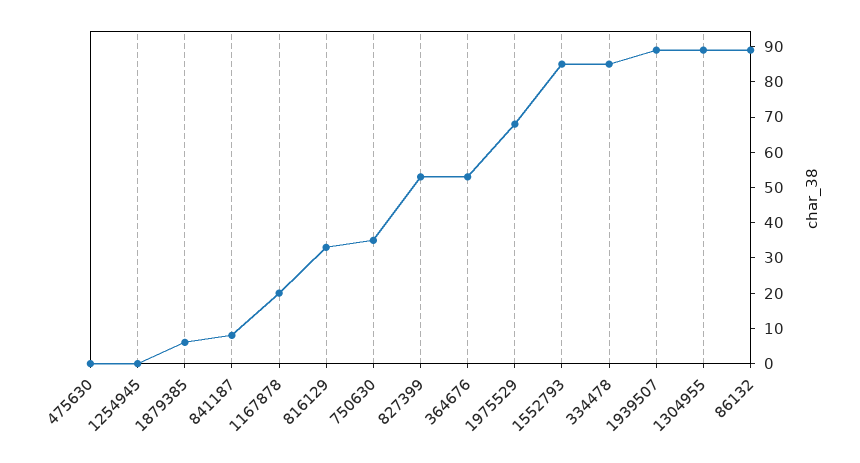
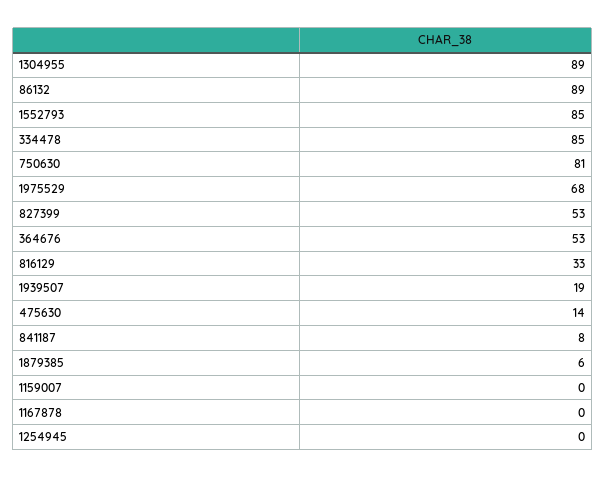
  {
-   "475630": 0,
+   "475630": 14,
    "1254945": 0,
    "1879385": 6,
    "841187": 8,
-   "1167878": 20,
+   "1167878": 0,
    "816129": 33,
-   "750630": 35,
+   "750630": 81,
    "827399": 53,
    "364676": 53,
    "1975529": 68,
    "1552793": 85,
    "334478": 85,
-   "1939507": 90,
+   "1939507": 19,
    "1304955": 89,
-   "86132": 89
+   "86132": 89,
+   "1159007": 0
  }

